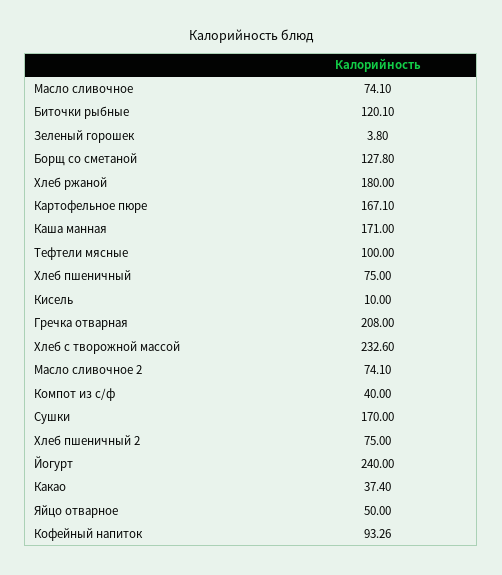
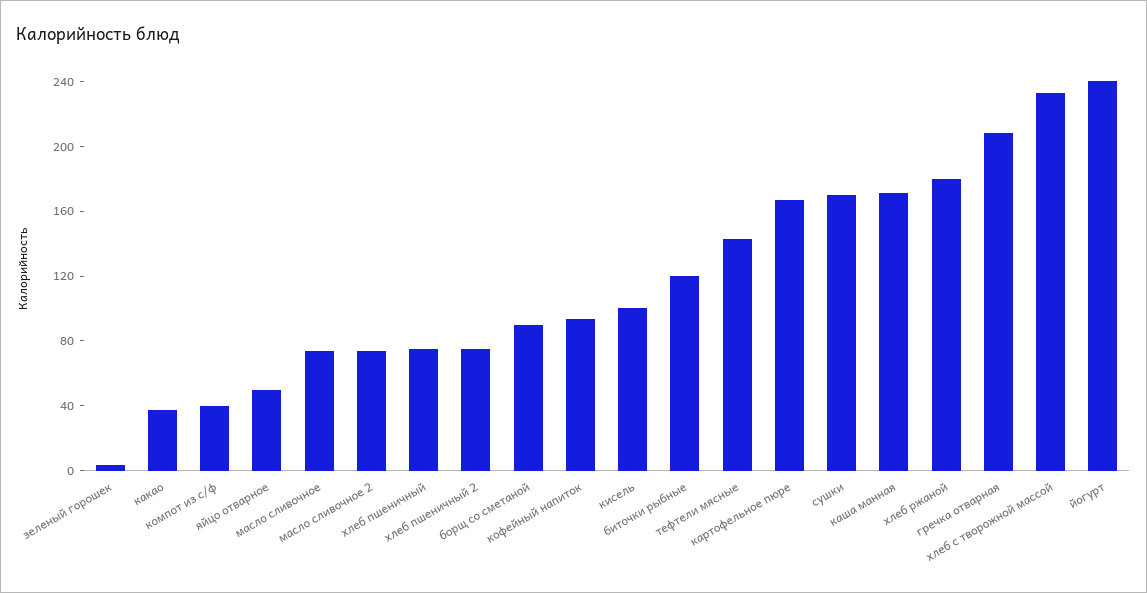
  {
    "Масло сливочное": 74.1,
    "Биточки рыбные": 120.1,
    "Зеленый горошек": 3.8,
-   "Борщ со сметаной": 127.8,
+   "Борщ со сметаной": 90,
    "Хлеб ржаной": 180,
    "Картофельное пюре": 167.1,
    "Каша манная": 171,
-   "Тефтели мясные": 100,
+   "Тефтели мясные": 140,
    "Хлеб пшеничный": 75,
-   "Кисель": 10,
+   "Кисель": 100,
    "Гречка отварная": 208,
    "Хлеб с творожной массой": 232.6,
    "Масло сливочное 2": 74.1,
    "Компот из с/ф": 40,
    "Сушки": 170,
    "Хлеб пшеничный 2": 75,
    "Йогурт": 240,
    "Какао": 37.4,
    "Яйцо отварное": 50,
    "Кофейный напиток": 93.26
  }

